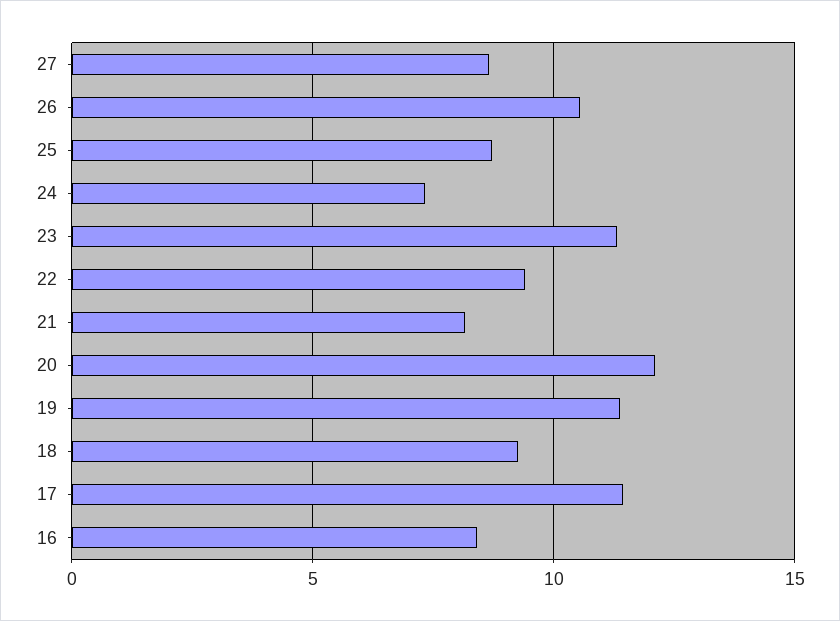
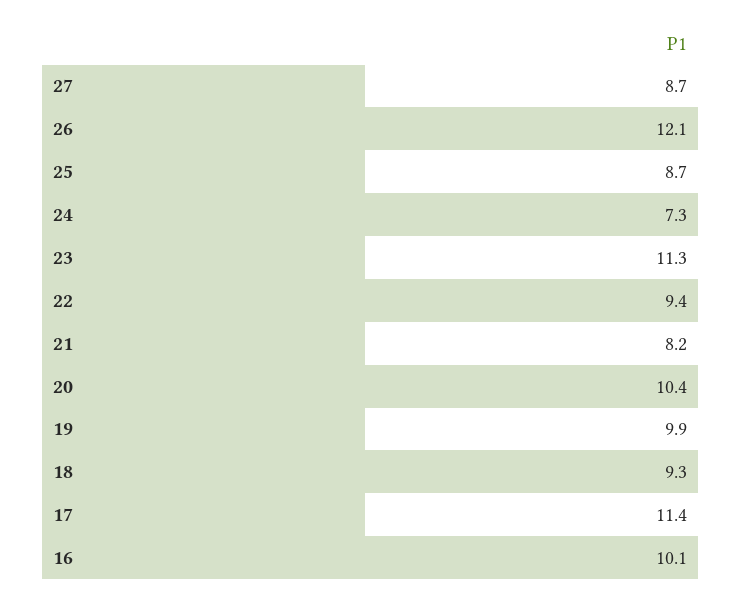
  {
    "27": 8.7,
-   "26": 10.5,
+   "26": 12.1,
    "25": 8.7,
    "24": 7.3,
    "23": 11.3,
    "22": 9.4,
    "21": 8.2,
-   "20": 12,
+   "20": 10.4,
-   "19": 11.5,
+   "19": 9.9,
    "18": 9.3,
    "17": 11.4,
-   "16": 8.5
+   "16": 10.1
  }

